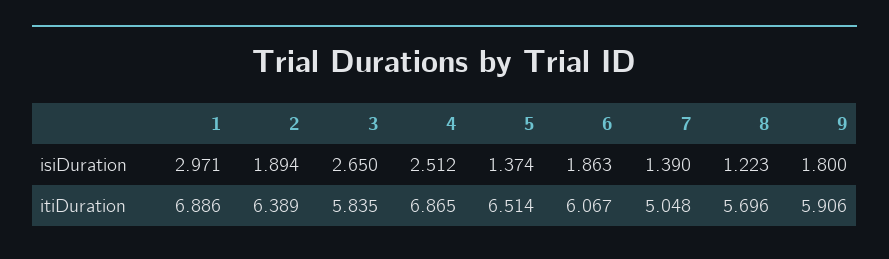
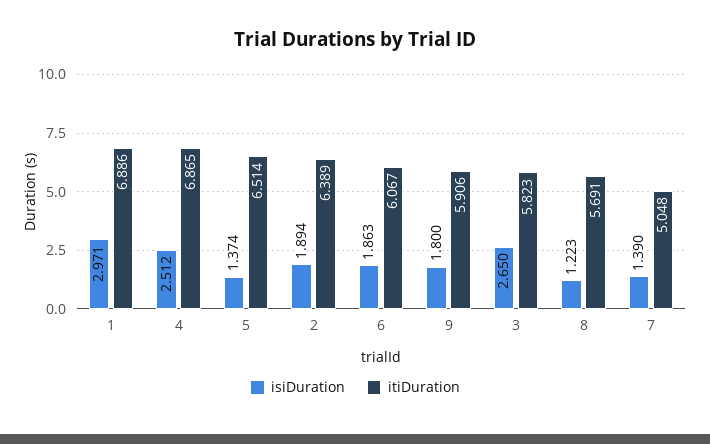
  {
    "isiDuration": {
      "1": 2.971,
      "2": 1.894,
      "3": 2.65,
      "4": 2.512,
      "5": 1.374,
      "6": 1.863,
      "7": 1.39,
      "8": 1.223,
      "9": 1.8
    },
    "itiDuration": {
      "1": 6.886,
      "2": 6.389,
-     "3": 5.835,
+     "3": 5.823,
      "4": 6.865,
      "5": 6.514,
      "6": 6.067,
      "7": 5.048,
-     "8": 5.696,
+     "8": 5.691,
      "9": 5.906
    }
  }

